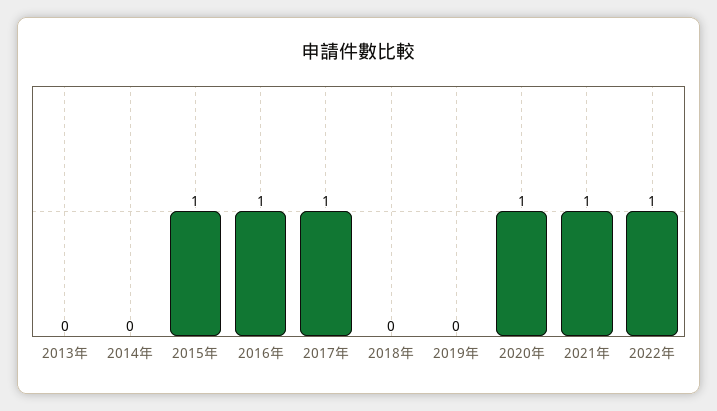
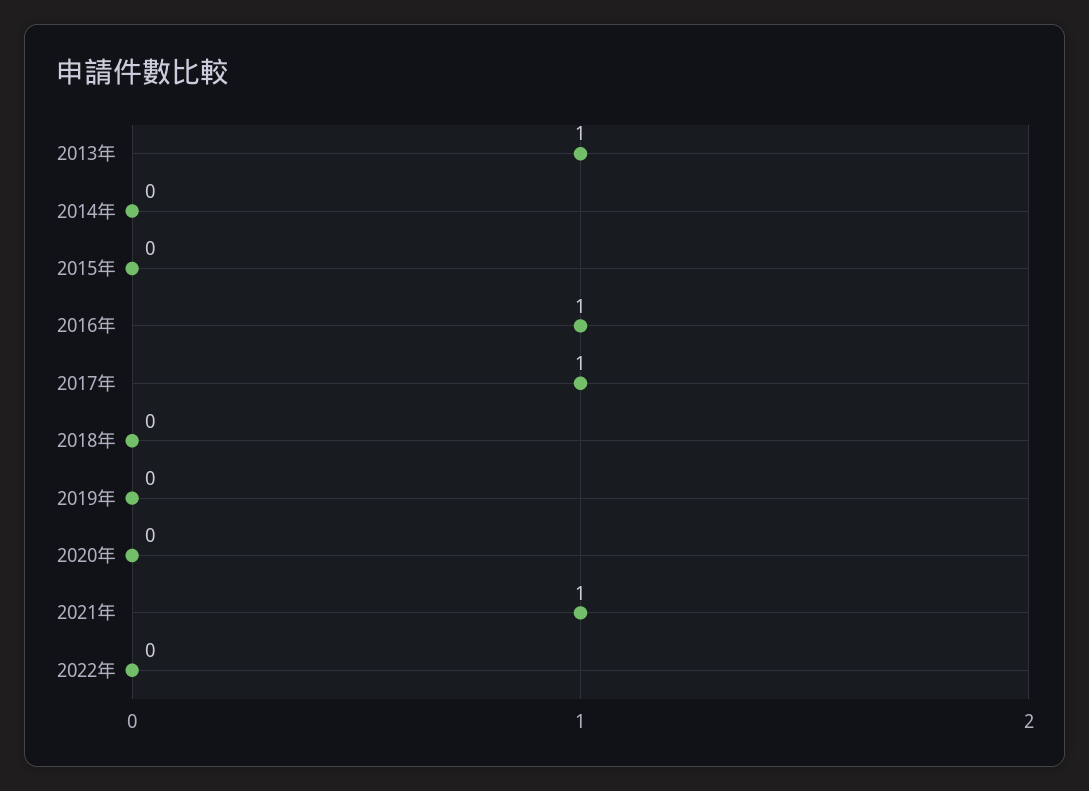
  {
-   "2013年": 0,
+   "2013年": 1,
    "2014年": 0,
-   "2015年": 1,
+   "2015年": 0,
    "2016年": 1,
    "2017年": 1,
    "2018年": 0,
    "2019年": 0,
-   "2020年": 1,
+   "2020年": 0,
    "2021年": 1,
-   "2022年": 1
+   "2022年": 0
  }

